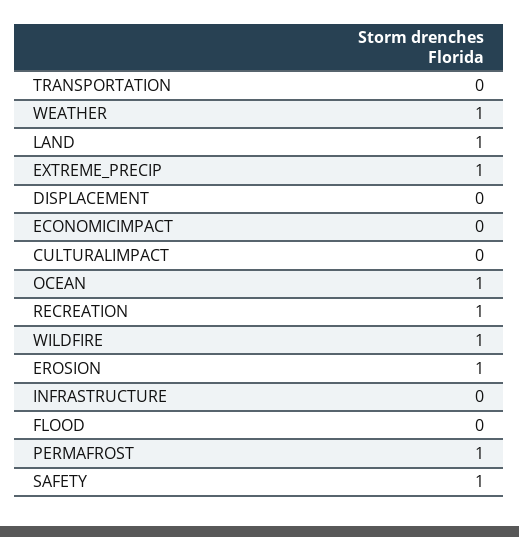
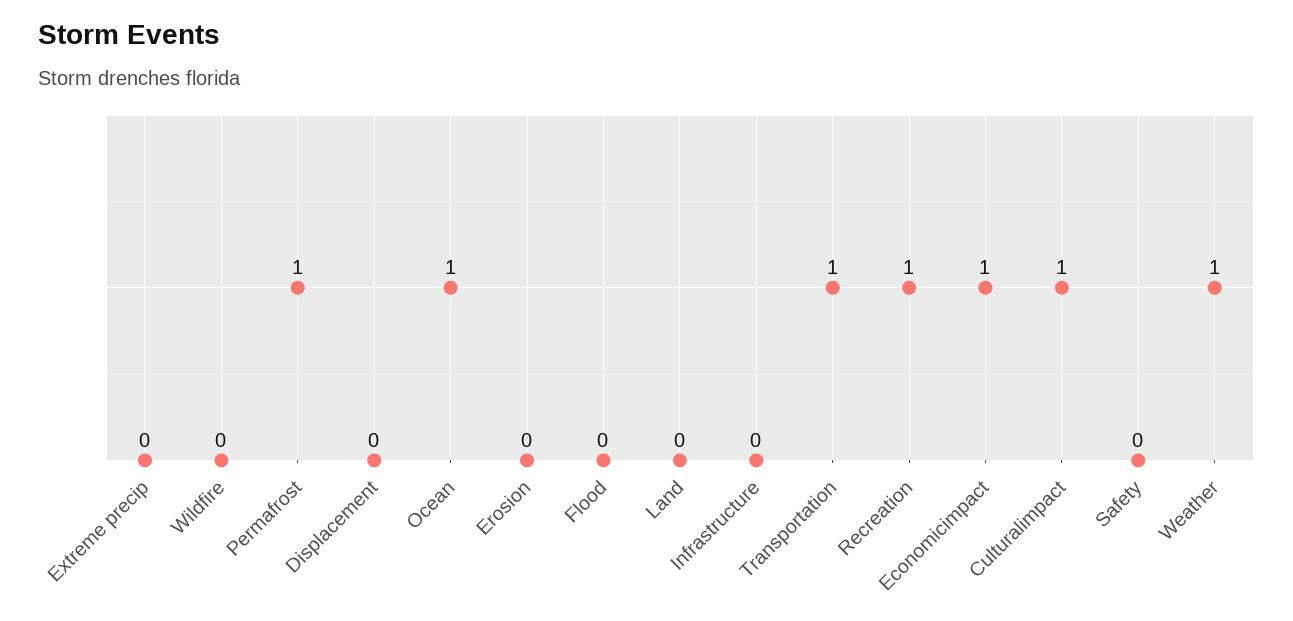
  {
-   "TRANSPORTATION": 0,
+   "TRANSPORTATION": 1,
    "WEATHER": 1,
-   "LAND": 1,
+   "LAND": 0,
-   "EXTREME_PRECIP": 1,
+   "EXTREME_PRECIP": 0,
    "DISPLACEMENT": 0,
-   "ECONOMICIMPACT": 0,
+   "ECONOMICIMPACT": 1,
-   "CULTURALIMPACT": 0,
+   "CULTURALIMPACT": 1,
    "OCEAN": 1,
    "RECREATION": 1,
-   "WILDFIRE": 1,
+   "WILDFIRE": 0,
-   "EROSION": 1,
+   "EROSION": 0,
    "INFRASTRUCTURE": 0,
    "FLOOD": 0,
    "PERMAFROST": 1,
-   "SAFETY": 1
+   "SAFETY": 0
  }

